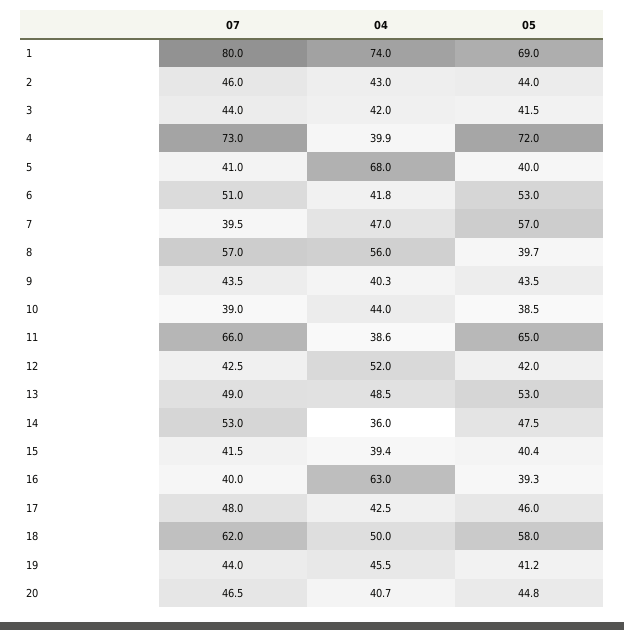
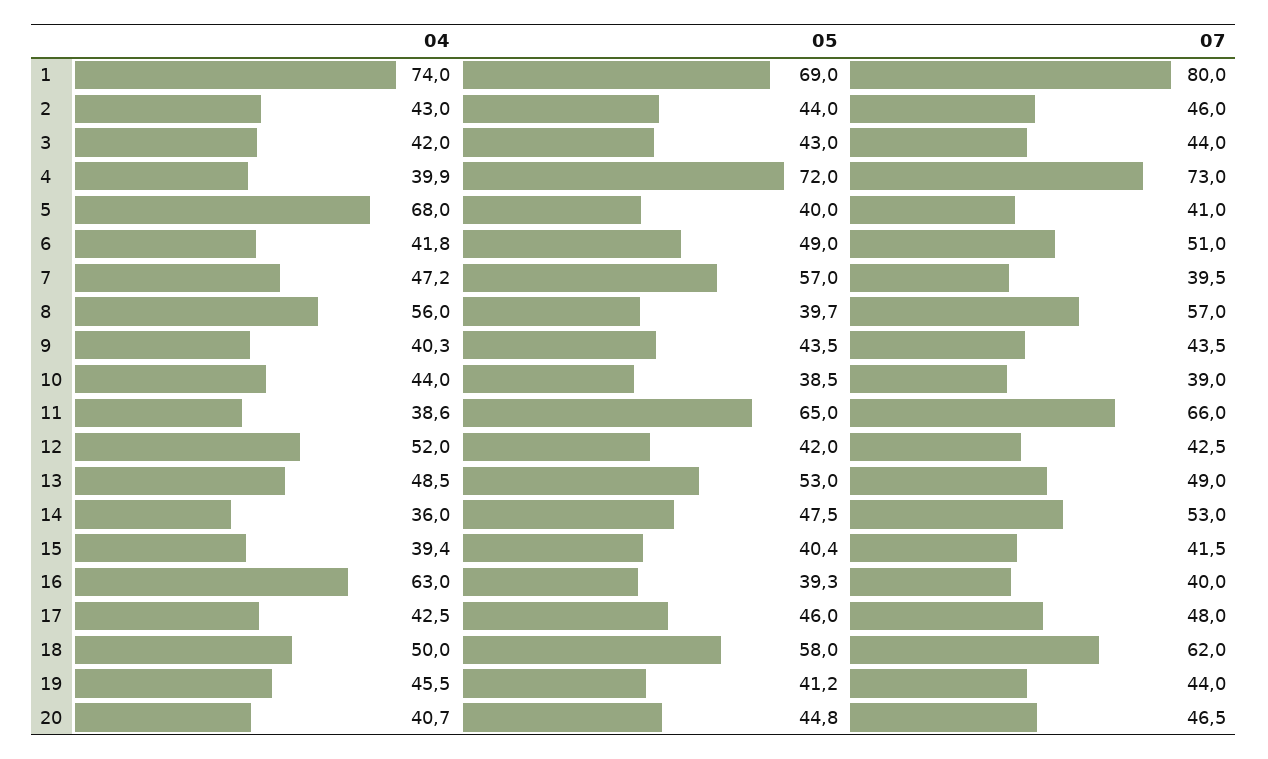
  {
    "07": {
      "1": 80,
      "2": 46,
      "3": 44,
      "4": 73,
      "5": 41,
      "6": 51,
      "7": 39.5,
      "8": 57,
      "9": 43.5,
      "10": 39,
      "11": 66,
      "12": 42.5,
      "13": 49,
      "14": 53,
      "15": 41.5,
      "16": 40,
      "17": 48,
      "18": 62,
      "19": 44,
      "20": 46.5
    },
    "04": {
      "1": 74,
      "2": 43,
      "3": 42,
      "4": 39.9,
      "5": 68,
      "6": 41.8,
-     "7": 47,
+     "7": 47.2,
      "8": 56,
      "9": 40.3,
      "10": 44,
      "11": 38.6,
      "12": 52,
      "13": 48.5,
      "14": 36,
      "15": 39.4,
      "16": 63,
      "17": 42.5,
      "18": 50,
      "19": 45.5,
      "20": 40.7
    },
    "05": {
      "1": 69,
      "2": 44,
-     "3": 41.5,
+     "3": 43,
      "4": 72,
      "5": 40,
-     "6": 53,
+     "6": 49,
      "7": 57,
      "8": 39.7,
      "9": 43.5,
      "10": 38.5,
      "11": 65,
      "12": 42,
      "13": 53,
      "14": 47.5,
      "15": 40.4,
      "16": 39.3,
      "17": 46,
      "18": 58,
      "19": 41.2,
      "20": 44.8
    }
  }

